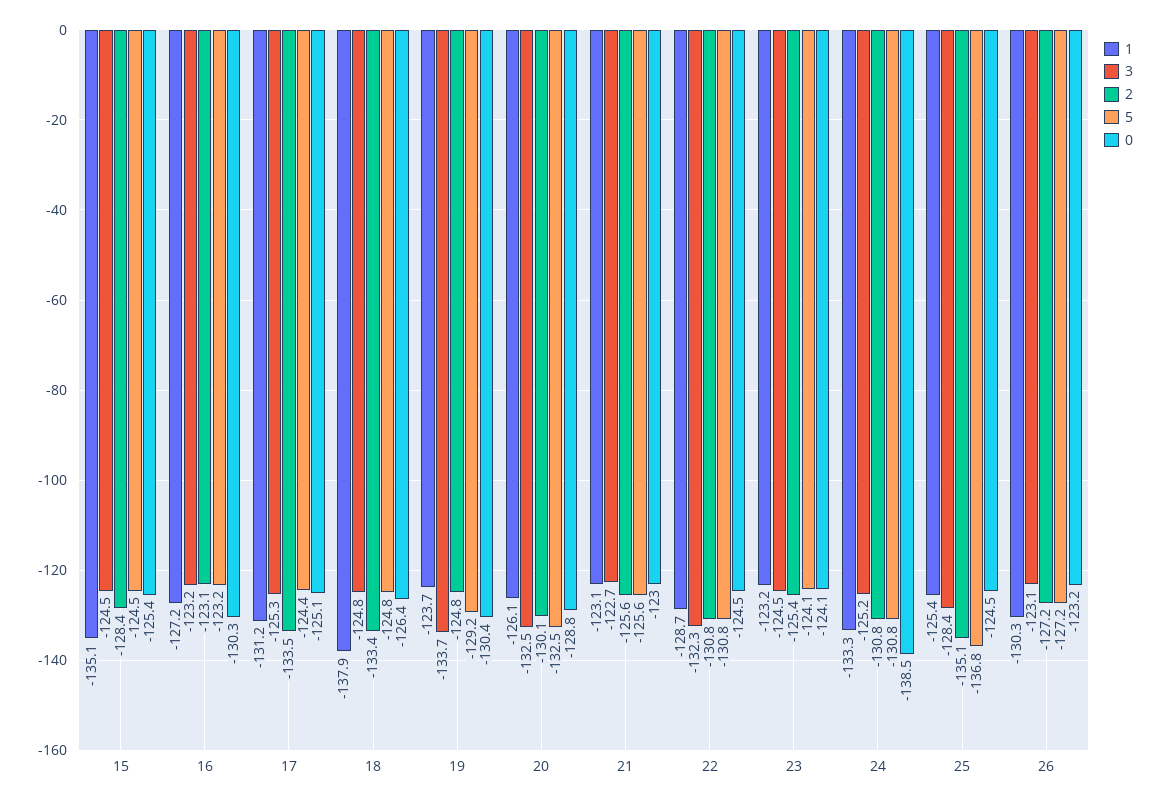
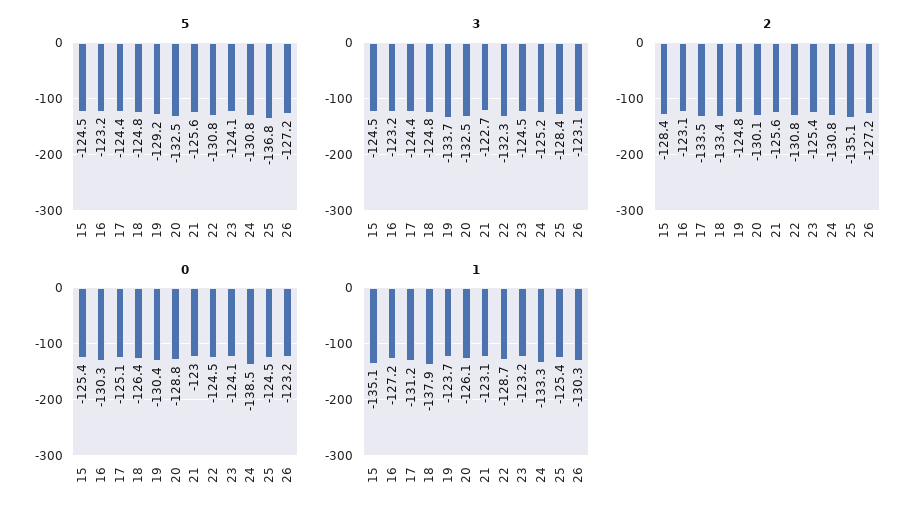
  {
    "1": {
      "15": -135.1,
      "16": -127.2,
      "17": -131.2,
      "18": -137.9,
      "19": -123.7,
      "20": -126.1,
      "21": -123.1,
      "22": -128.7,
      "23": -123.2,
      "24": -133.3,
      "25": -125.4,
      "26": -130.3
    },
    "3": {
      "15": -124.5,
      "16": -123.2,
-     "17": -125.3,
+     "17": -124.4,
      "18": -124.8,
      "19": -133.7,
      "20": -132.5,
      "21": -122.7,
      "22": -132.3,
      "23": -124.5,
      "24": -125.2,
      "25": -128.4,
      "26": -123.1
    },
    "2": {
      "15": -128.4,
      "16": -123.1,
      "17": -133.5,
      "18": -133.4,
      "19": -124.8,
      "20": -130.1,
      "21": -125.6,
      "22": -130.8,
      "23": -125.4,
      "24": -130.8,
      "25": -135.1,
      "26": -127.2
    },
    "5": {
      "15": -124.5,
      "16": -123.2,
      "17": -124.4,
      "18": -124.8,
      "19": -129.2,
      "20": -132.5,
      "21": -125.6,
      "22": -130.8,
      "23": -124.1,
      "24": -130.8,
      "25": -136.8,
      "26": -127.2
    },
    "0": {
      "15": -125.4,
      "16": -130.3,
      "17": -125.1,
      "18": -126.4,
      "19": -130.4,
      "20": -128.8,
      "21": -123,
      "22": -124.5,
      "23": -124.1,
      "24": -138.5,
      "25": -124.5,
      "26": -123.2
    }
  }

